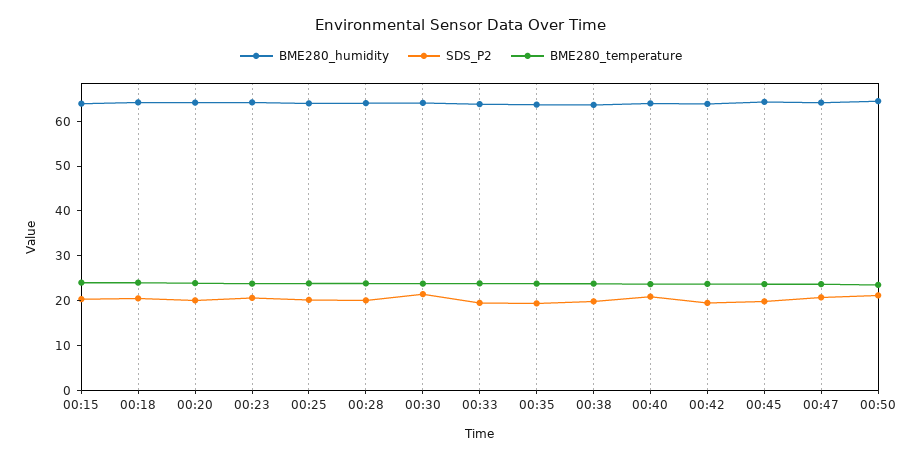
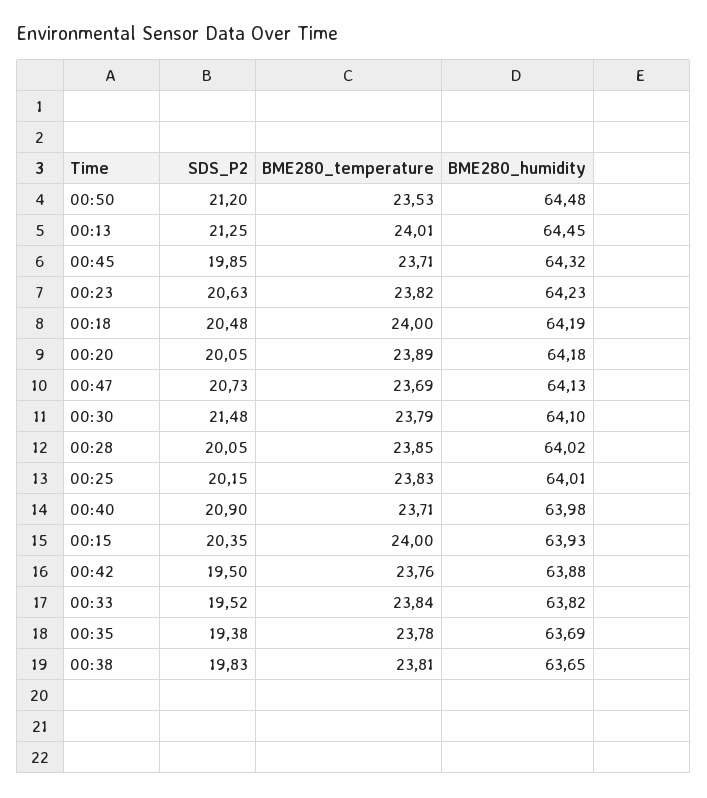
  {
    "BME280_humidity": {
      "00:15": 63.93,
      "00:18": 64.19,
      "00:20": 64.18,
      "00:23": 64.23,
      "00:25": 64.01,
      "00:28": 64.02,
      "00:30": 64.1,
      "00:33": 63.82,
      "00:35": 63.69,
      "00:38": 63.65,
      "00:40": 63.98,
      "00:42": 63.88,
      "00:45": 64.32,
      "00:47": 64.13,
-     "00:50": 64.48
+     "00:50": 64.48,
+     "00:13": 64.45
    },
    "SDS_P2": {
      "00:15": 20.35,
      "00:18": 20.48,
      "00:20": 20.05,
      "00:23": 20.63,
      "00:25": 20.15,
      "00:28": 20.05,
      "00:30": 21.48,
      "00:33": 19.52,
      "00:35": 19.38,
      "00:38": 19.83,
      "00:40": 20.9,
      "00:42": 19.5,
      "00:45": 19.85,
      "00:47": 20.73,
-     "00:50": 21.2
+     "00:50": 21.2,
+     "00:13": 21.25
    },
    "BME280_temperature": {
      "00:15": 24,
      "00:18": 24,
      "00:20": 23.89,
      "00:23": 23.82,
      "00:25": 23.83,
      "00:28": 23.85,
      "00:30": 23.79,
      "00:33": 23.84,
      "00:35": 23.78,
      "00:38": 23.81,
      "00:40": 23.71,
      "00:42": 23.76,
      "00:45": 23.71,
      "00:47": 23.69,
-     "00:50": 23.53
+     "00:50": 23.53,
+     "00:13": 24.01
    }
  }

